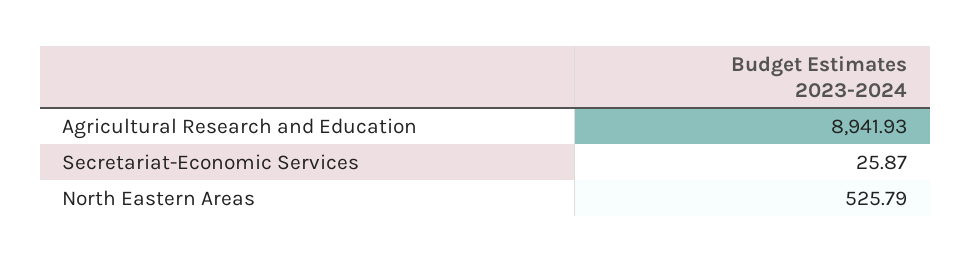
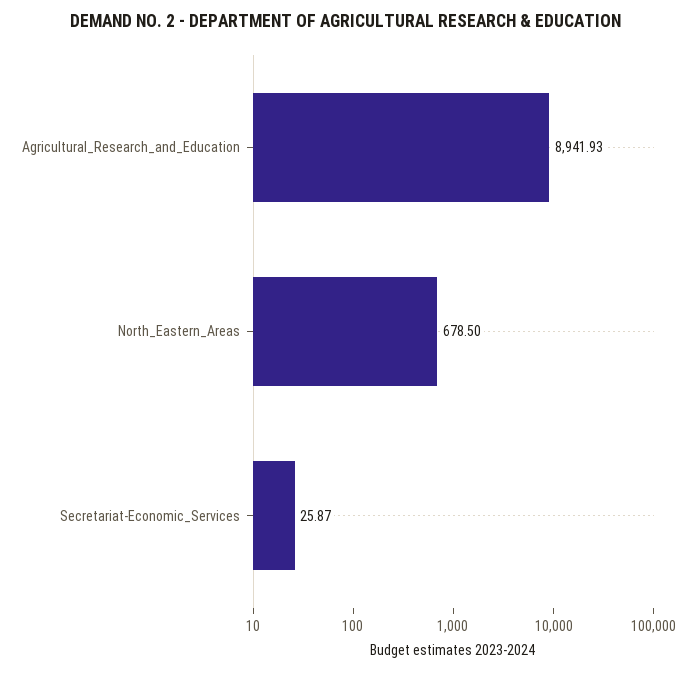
  {
    "Agricultural Research and Education": 8941.93,
    "Secretariat-Economic Services": 25.87,
-   "North Eastern Areas": 525.79
+   "North Eastern Areas": 678.5
  }

